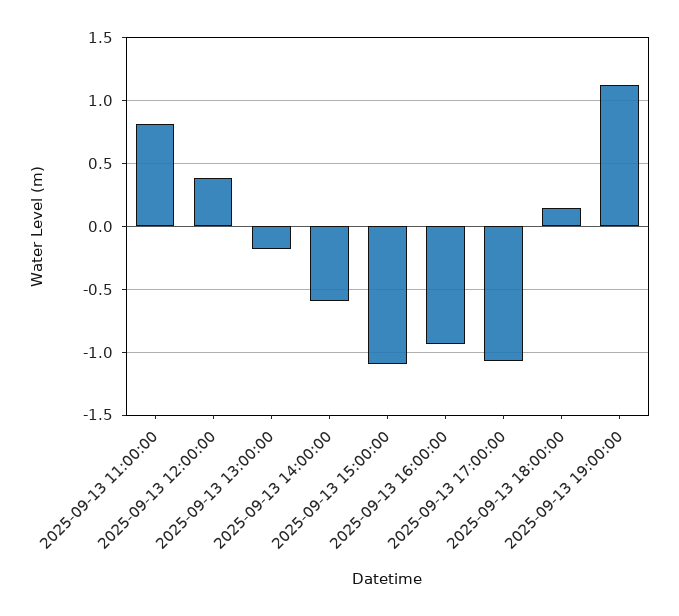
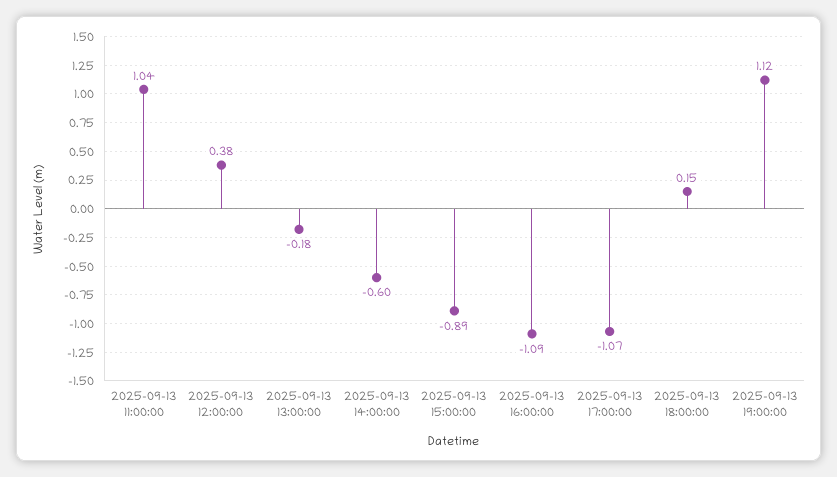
  {
-   "2025-09-13 11:00:00": 0.8,
+   "2025-09-13 11:00:00": 1.04,
    "2025-09-13 12:00:00": 0.38,
    "2025-09-13 13:00:00": -0.18,
    "2025-09-13 14:00:00": -0.6,
-   "2025-09-13 15:00:00": -1.1,
+   "2025-09-13 15:00:00": -0.89,
-   "2025-09-13 16:00:00": -0.95,
+   "2025-09-13 16:00:00": -1.09,
    "2025-09-13 17:00:00": -1.07,
    "2025-09-13 18:00:00": 0.15,
    "2025-09-13 19:00:00": 1.12
  }

